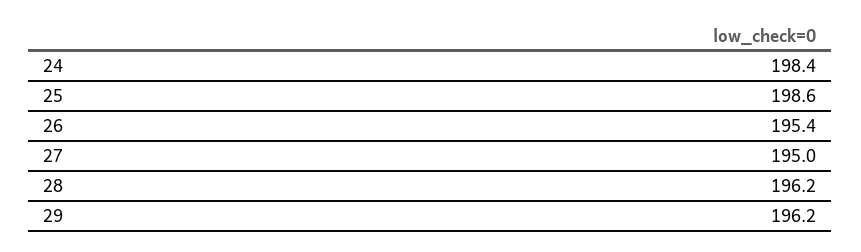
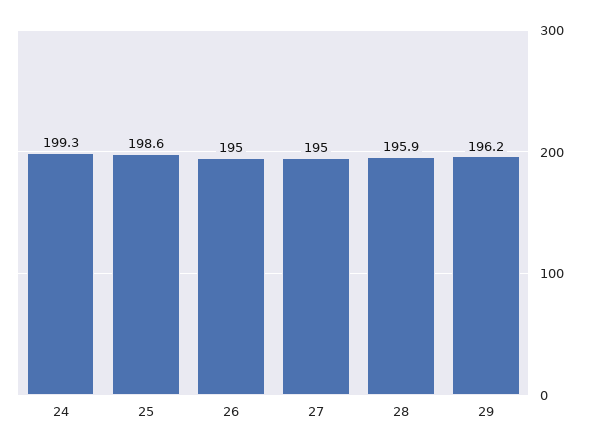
  {
-   "24": 198.4,
+   "24": 199.3,
    "25": 198.6,
-   "26": 195.4,
+   "26": 195,
    "27": 195,
-   "28": 196.2,
+   "28": 195.9,
    "29": 196.2
  }

